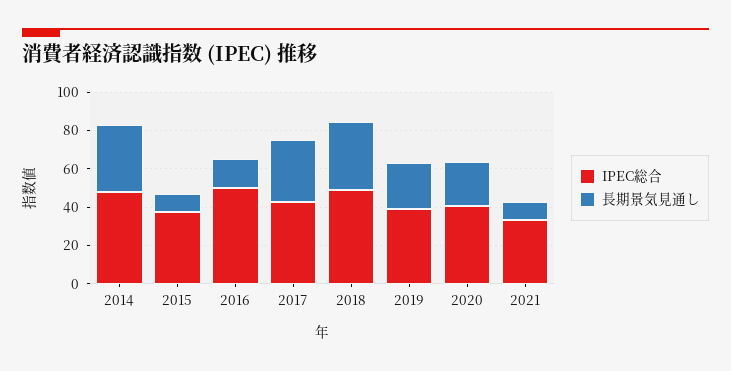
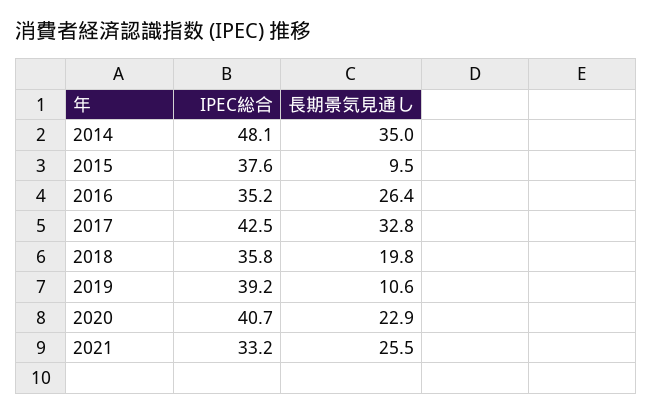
  {
    "IPEC総合": {
      "2014": 48.1,
      "2015": 37.6,
-     "2016": 50,
+     "2016": 35.2,
      "2017": 42.5,
-     "2018": 50,
+     "2018": 35.8,
      "2019": 39.2,
      "2020": 40.7,
      "2021": 33.2
    },
    "長期景気見通し": {
      "2014": 35,
      "2015": 9.5,
-     "2016": 15,
+     "2016": 26.4,
      "2017": 32.8,
-     "2018": 35,
+     "2018": 19.8,
-     "2019": 25,
+     "2019": 10.6,
      "2020": 22.9,
-     "2021": 10
+     "2021": 25.5
    }
  }

